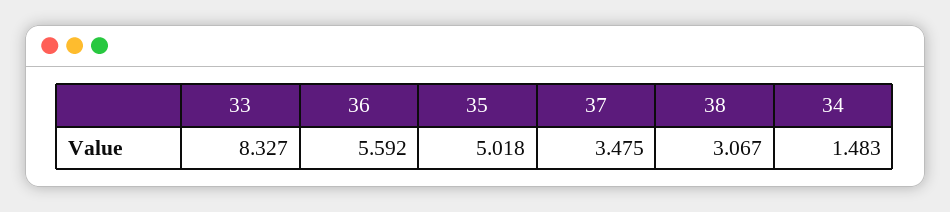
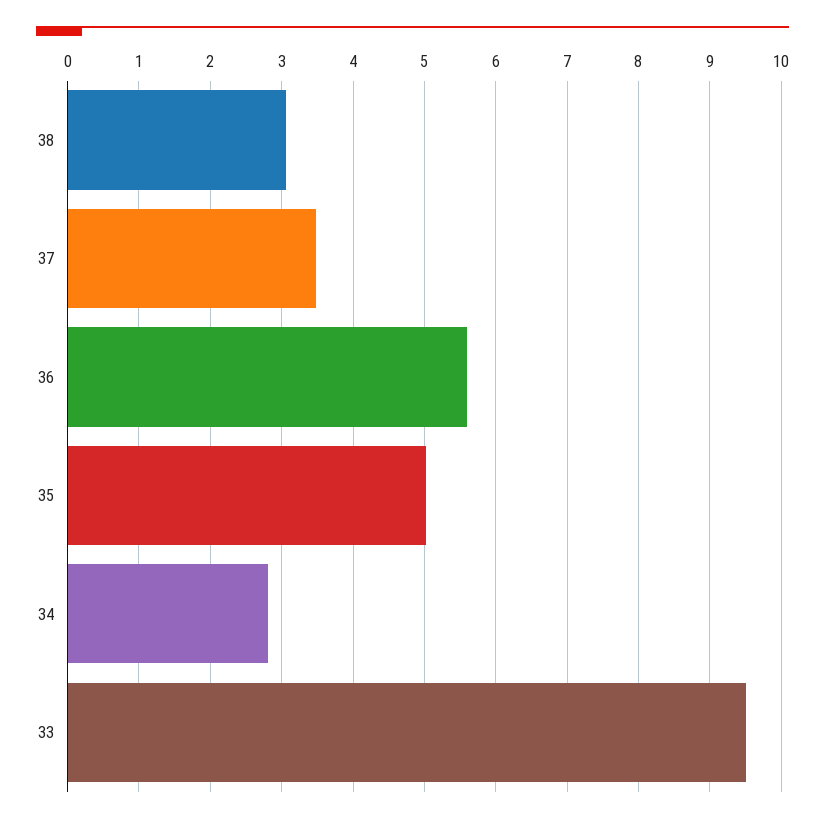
  {
-   "33": 8.327,
+   "33": 9.5,
    "36": 5.592,
    "35": 5.018,
    "37": 3.475,
    "38": 3.067,
-   "34": 1.483
+   "34": 2.8
  }

